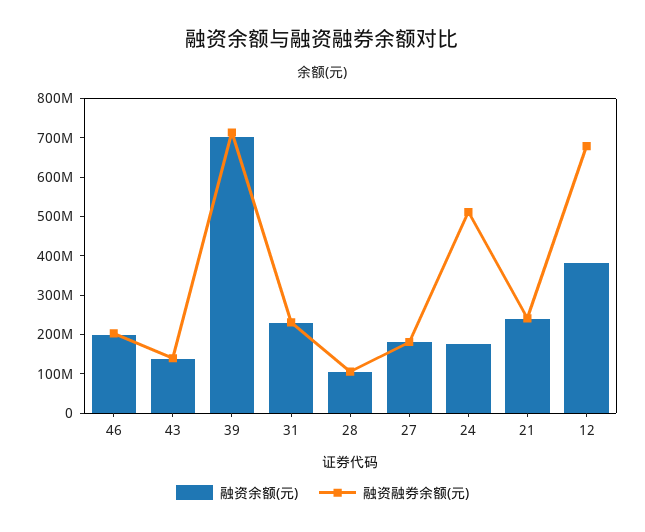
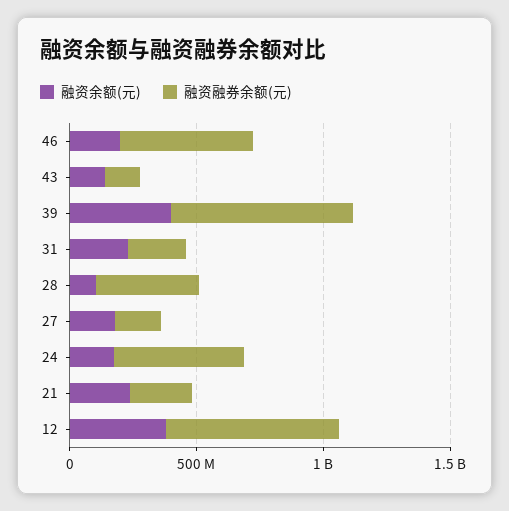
  {
    "融资余额(元)": {
      "46": 200000000,
      "43": 150000000,
-     "39": 700000000,
+     "39": 400000000,
      "31": 225000000,
      "28": 100000000,
      "27": 175000000,
      "24": 175000000,
      "21": 250000000,
      "12": 375000000
    },
    "融资融券余额(元)": {
-     "46": 200000000,
+     "46": 500000000,
      "43": 150000000,
      "39": 725000000,
      "31": 225000000,
-     "28": 100000000,
+     "28": 400000000,
      "27": 175000000,
      "24": 500000000,
      "21": 250000000,
      "12": 675000000
    }
  }

